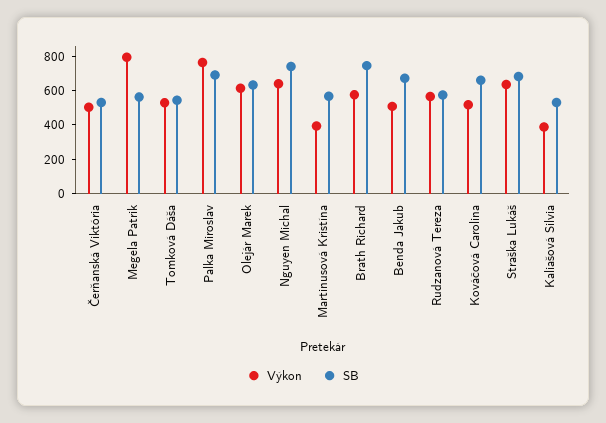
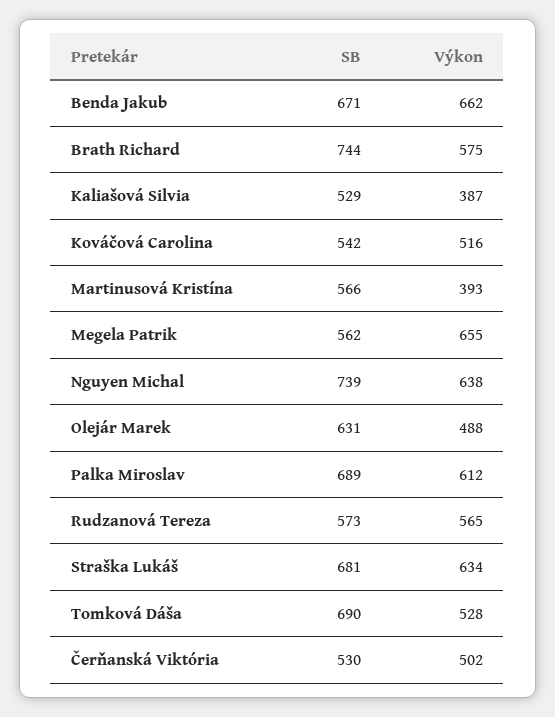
  {
    "Výkon": {
      "Čerňanská Viktória": 502,
-     "Megela Patrik": 800,
+     "Megela Patrik": 655,
      "Tomková Dáša": 528,
-     "Palka Miroslav": 750,
+     "Palka Miroslav": 612,
-     "Olejár Marek": 600,
+     "Olejár Marek": 488,
      "Nguyen Michal": 638,
      "Martinusová Kristína": 393,
      "Brath Richard": 575,
-     "Benda Jakub": 500,
+     "Benda Jakub": 662,
      "Rudzanová Tereza": 565,
      "Kováčová Carolina": 516,
      "Straška Lukáš": 634,
      "Kaliašová Silvia": 387
    },
    "SB": {
      "Čerňanská Viktória": 530,
      "Megela Patrik": 562,
-     "Tomková Dáša": 550,
+     "Tomková Dáša": 690,
      "Palka Miroslav": 689,
      "Olejár Marek": 631,
      "Nguyen Michal": 739,
      "Martinusová Kristína": 566,
      "Brath Richard": 744,
      "Benda Jakub": 671,
      "Rudzanová Tereza": 573,
-     "Kováčová Carolina": 650,
+     "Kováčová Carolina": 542,
      "Straška Lukáš": 681,
      "Kaliašová Silvia": 529
    }
  }

